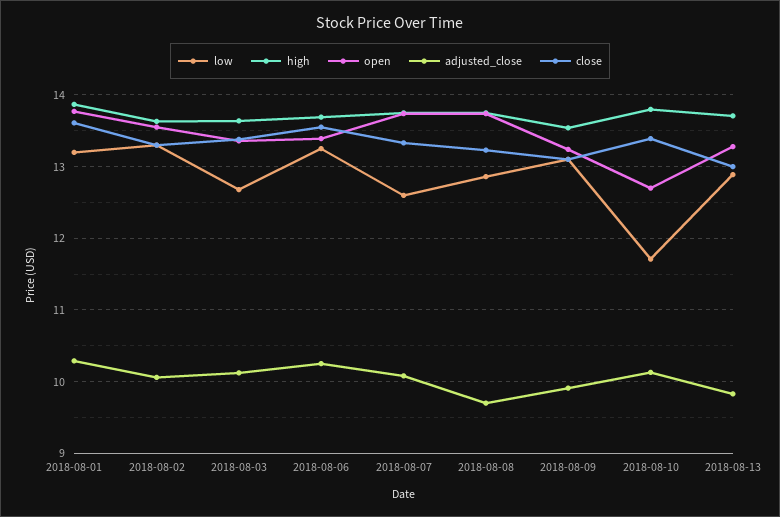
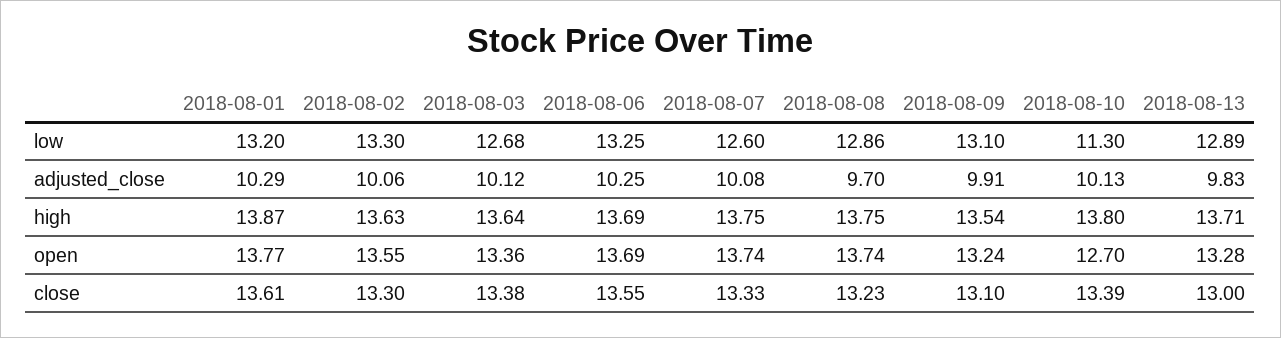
  {
    "low": {
      "2018-08-01": 13.2,
      "2018-08-02": 13.3,
      "2018-08-03": 12.68,
      "2018-08-06": 13.25,
      "2018-08-07": 12.6,
      "2018-08-08": 12.86,
      "2018-08-09": 13.1,
-     "2018-08-10": 11.7,
+     "2018-08-10": 11.3,
      "2018-08-13": 12.89
    },
    "high": {
      "2018-08-01": 13.87,
      "2018-08-02": 13.63,
      "2018-08-03": 13.64,
      "2018-08-06": 13.69,
      "2018-08-07": 13.75,
      "2018-08-08": 13.75,
      "2018-08-09": 13.54,
      "2018-08-10": 13.8,
      "2018-08-13": 13.71
    },
    "open": {
      "2018-08-01": 13.77,
      "2018-08-02": 13.55,
      "2018-08-03": 13.36,
-     "2018-08-06": 13.4,
+     "2018-08-06": 13.69,
      "2018-08-07": 13.74,
      "2018-08-08": 13.74,
      "2018-08-09": 13.24,
      "2018-08-10": 12.7,
      "2018-08-13": 13.28
    },
    "adjusted_close": {
      "2018-08-01": 10.29,
      "2018-08-02": 10.06,
      "2018-08-03": 10.12,
      "2018-08-06": 10.25,
      "2018-08-07": 10.08,
      "2018-08-08": 9.7,
      "2018-08-09": 9.91,
      "2018-08-10": 10.13,
      "2018-08-13": 9.83
    },
    "close": {
      "2018-08-01": 13.61,
      "2018-08-02": 13.3,
      "2018-08-03": 13.38,
      "2018-08-06": 13.55,
      "2018-08-07": 13.33,
      "2018-08-08": 13.23,
      "2018-08-09": 13.1,
      "2018-08-10": 13.39,
      "2018-08-13": 13
    }
  }

